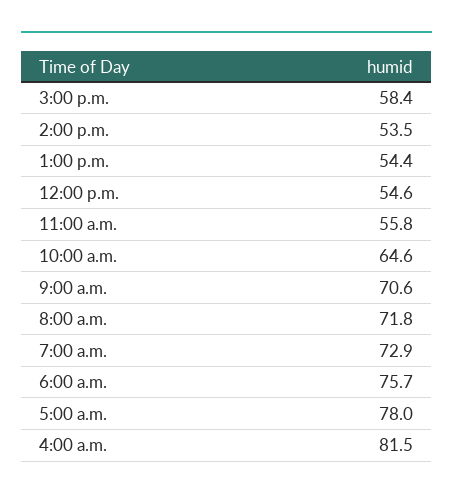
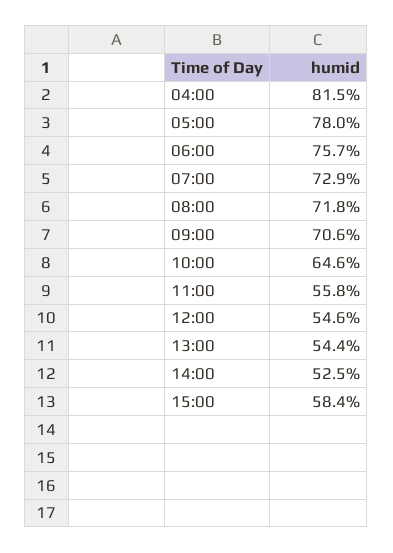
  {
    "3:00 p.m.": 58.4,
-   "2:00 p.m.": 53.5,
+   "2:00 p.m.": 52.5,
    "1:00 p.m.": 54.4,
    "12:00 p.m.": 54.6,
    "11:00 a.m.": 55.8,
    "10:00 a.m.": 64.6,
    "9:00 a.m.": 70.6,
    "8:00 a.m.": 71.8,
    "7:00 a.m.": 72.9,
    "6:00 a.m.": 75.7,
    "5:00 a.m.": 78,
    "4:00 a.m.": 81.5
  }

